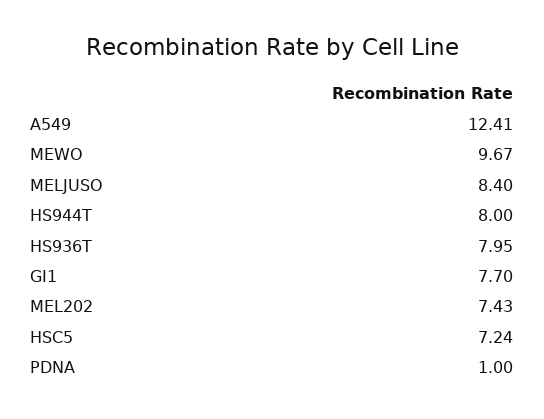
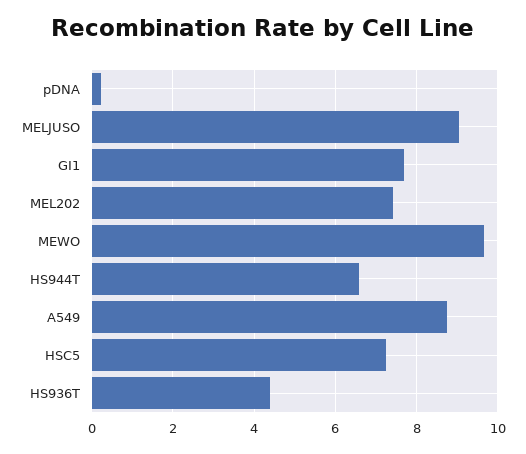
  {
-   "A549": 12.41,
+   "A549": 8.8,
    "MEWO": 9.67,
-   "MELJUSO": 8.4,
+   "MELJUSO": 9,
-   "HS944T": 8,
+   "HS944T": 6.6,
-   "HS936T": 7.95,
+   "HS936T": 4.4,
    "GI1": 7.7,
    "MEL202": 7.43,
    "HSC5": 7.24,
-   "PDNA": 1
+   "PDNA": 0.2
  }

